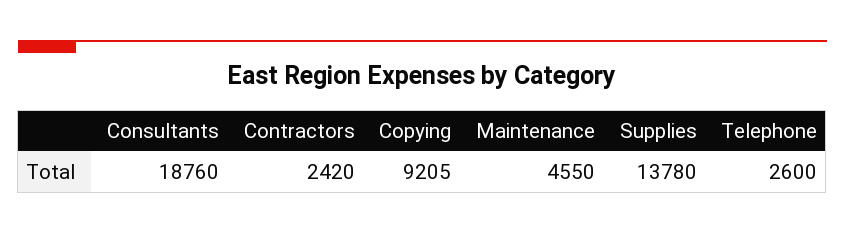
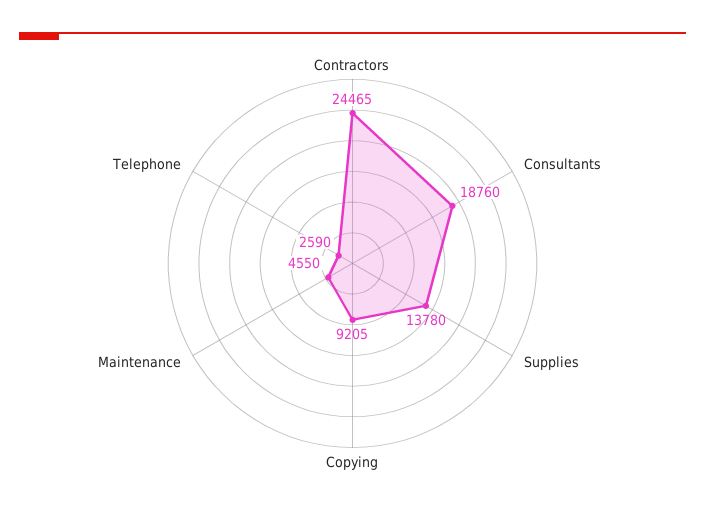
  {
    "Consultants": 18760,
-   "Contractors": 2420,
+   "Contractors": 24465,
    "Copying": 9205,
    "Maintenance": 4550,
    "Supplies": 13780,
-   "Telephone": 2600
+   "Telephone": 2590
  }

